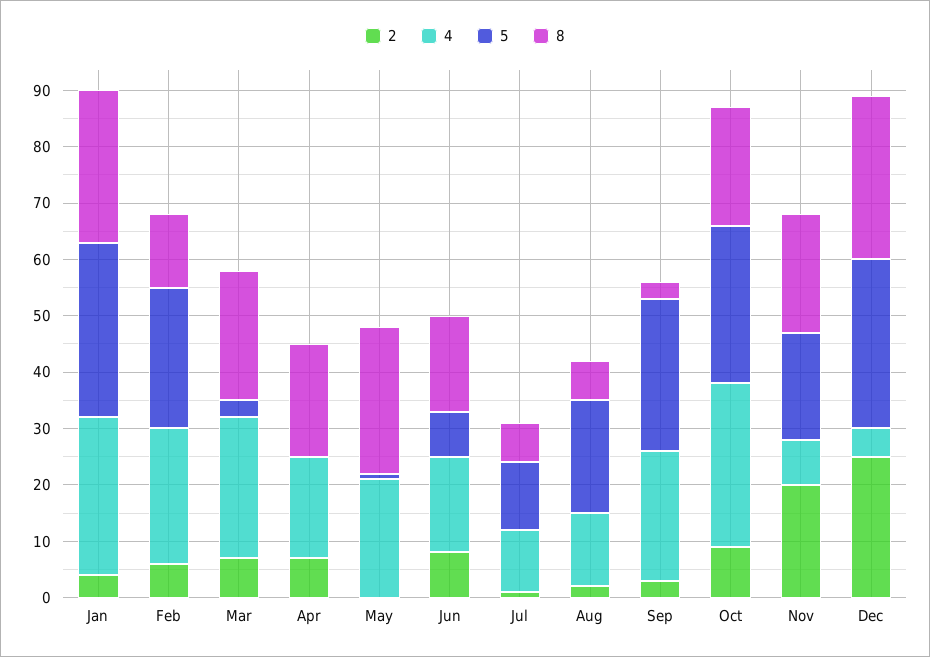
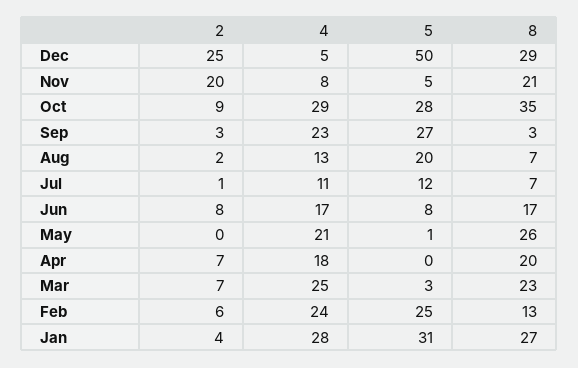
  {
    "2": {
      "Jan": 4,
      "Feb": 6,
      "Mar": 7,
      "Apr": 7,
      "May": 0,
      "Jun": 8,
      "Jul": 1,
      "Aug": 2,
      "Sep": 3,
      "Oct": 9,
      "Nov": 20,
      "Dec": 25
    },
    "4": {
      "Jan": 28,
      "Feb": 24,
      "Mar": 25,
      "Apr": 18,
      "May": 21,
      "Jun": 17,
      "Jul": 11,
      "Aug": 13,
      "Sep": 23,
      "Oct": 29,
      "Nov": 8,
      "Dec": 5
    },
    "5": {
      "Jan": 31,
      "Feb": 25,
      "Mar": 3,
      "Apr": 0,
      "May": 1,
      "Jun": 8,
      "Jul": 12,
      "Aug": 20,
      "Sep": 27,
      "Oct": 28,
-     "Nov": 20,
+     "Nov": 5,
-     "Dec": 30
+     "Dec": 50
    },
    "8": {
      "Jan": 27,
      "Feb": 13,
      "Mar": 23,
      "Apr": 20,
      "May": 26,
      "Jun": 17,
      "Jul": 7,
      "Aug": 7,
      "Sep": 3,
-     "Oct": 20,
+     "Oct": 35,
      "Nov": 21,
      "Dec": 29
    }
  }

